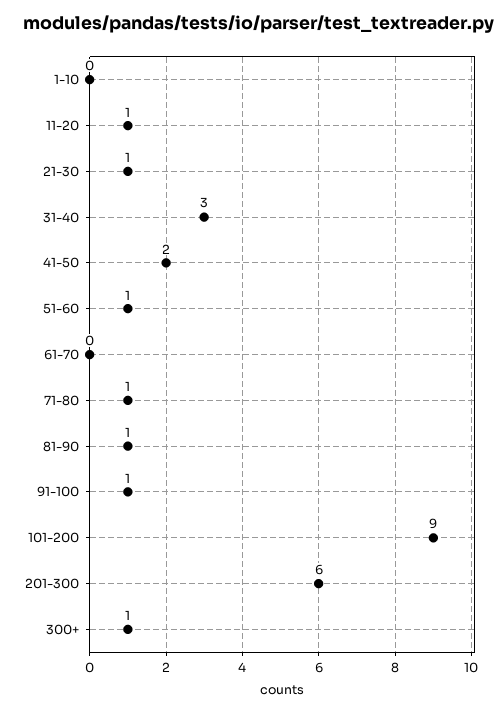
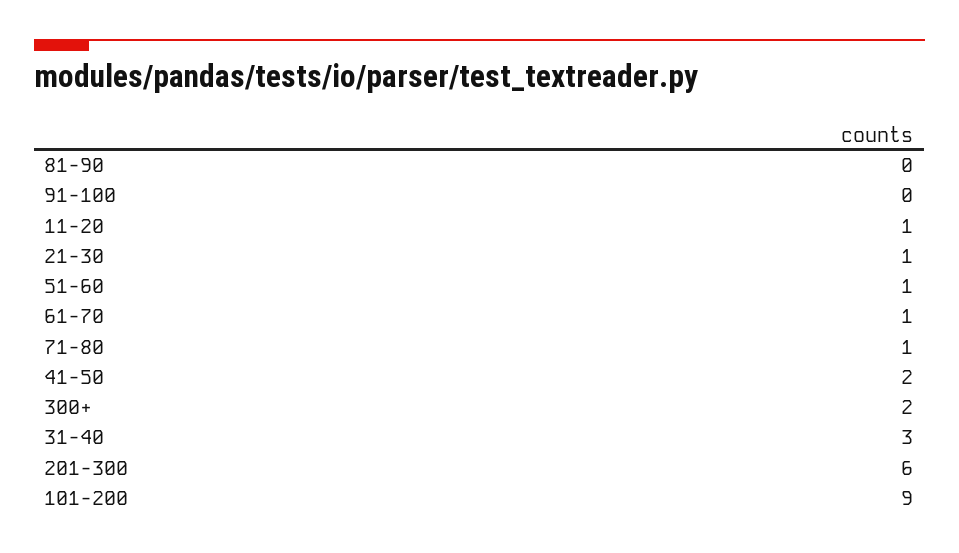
  {
-   "1-10": 0,
    "11-20": 1,
    "21-30": 1,
    "31-40": 3,
    "41-50": 2,
    "51-60": 1,
-   "61-70": 0,
+   "61-70": 1,
    "71-80": 1,
-   "81-90": 1,
+   "81-90": 0,
-   "91-100": 1,
+   "91-100": 0,
    "101-200": 9,
    "201-300": 6,
-   "300+": 1
+   "300+": 2
  }

